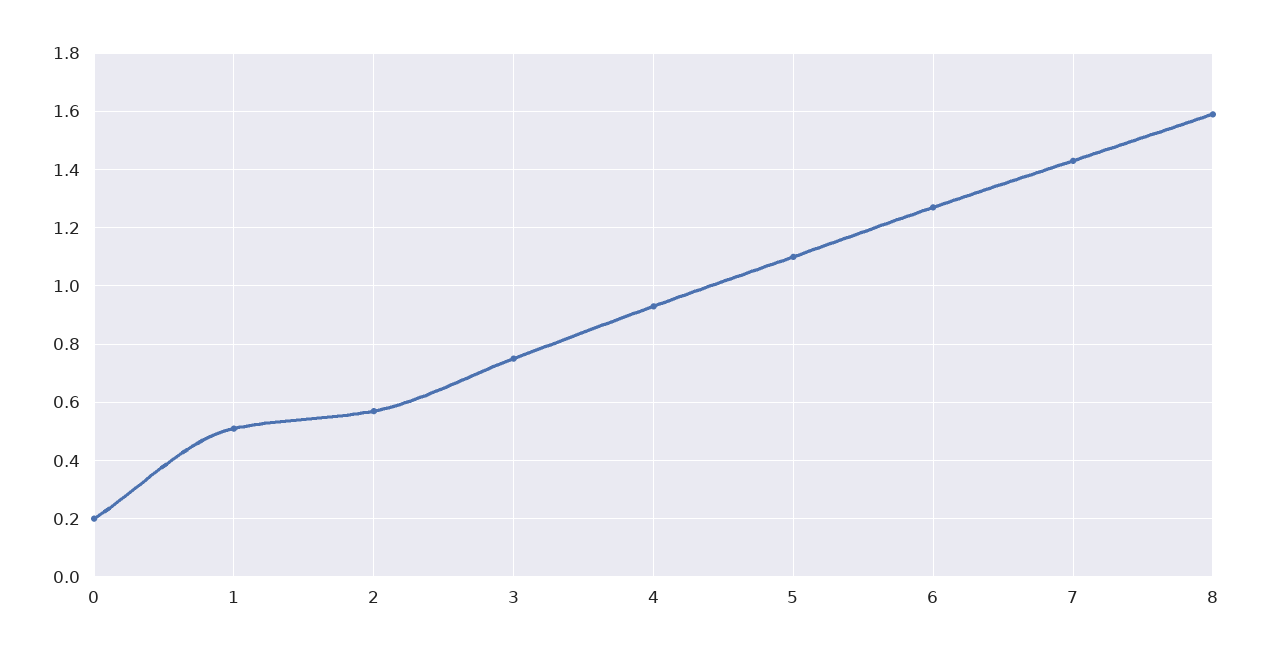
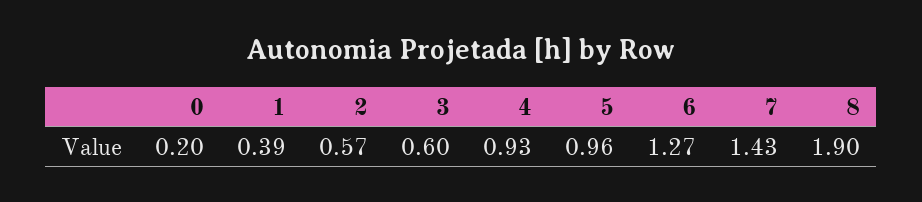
  {
    "0": 0.2,
-   "1": 0.5,
+   "1": 0.39,
    "2": 0.57,
-   "3": 0.75,
+   "3": 0.6,
    "4": 0.93,
-   "5": 1.1,
+   "5": 0.96,
    "6": 1.27,
    "7": 1.43,
-   "8": 1.6
+   "8": 1.9
  }

